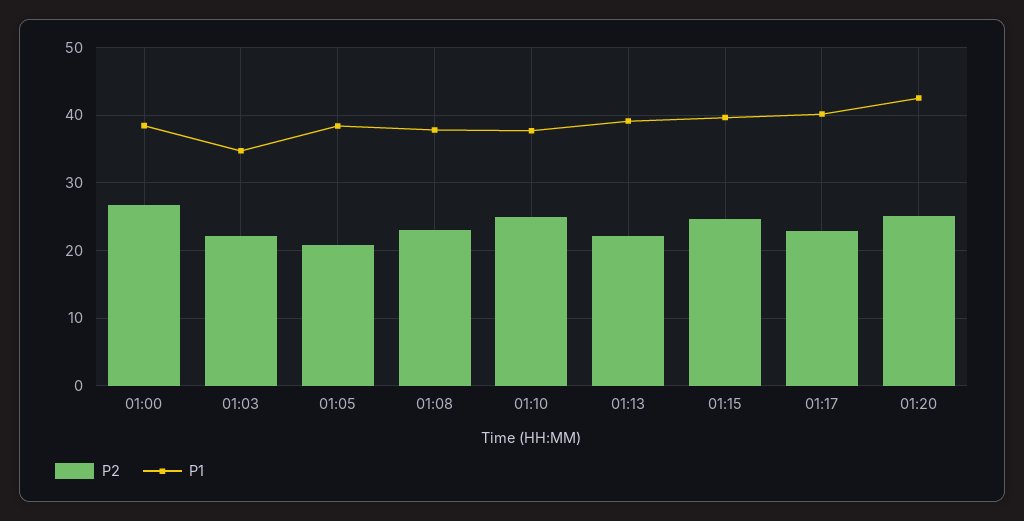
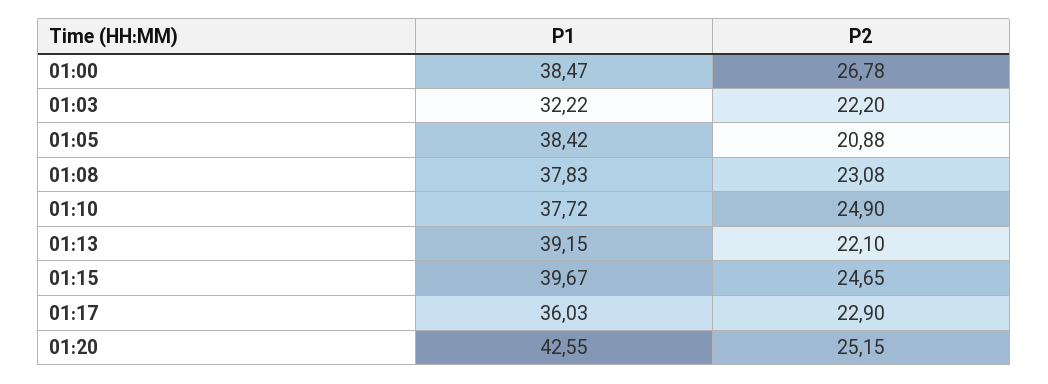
  {
    "P2": {
      "01:00": 26.78,
      "01:03": 22.2,
      "01:05": 20.88,
      "01:08": 23.08,
      "01:10": 24.9,
      "01:13": 22.1,
      "01:15": 24.65,
      "01:17": 22.9,
      "01:20": 25.15
    },
    "P1": {
      "01:00": 38.47,
-     "01:03": 35,
+     "01:03": 32.22,
      "01:05": 38.42,
      "01:08": 37.83,
      "01:10": 37.72,
      "01:13": 39.15,
      "01:15": 39.67,
-     "01:17": 40,
+     "01:17": 36.03,
      "01:20": 42.55
    }
  }

